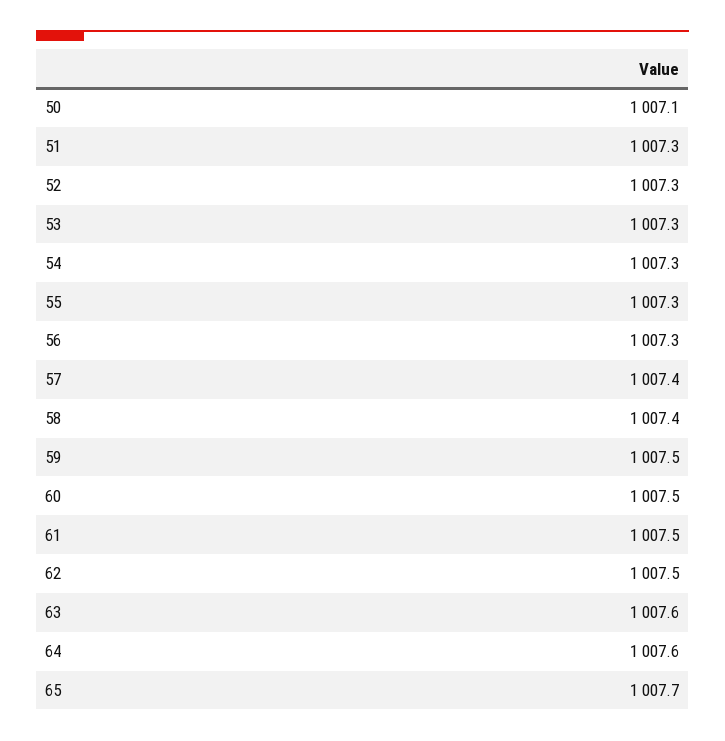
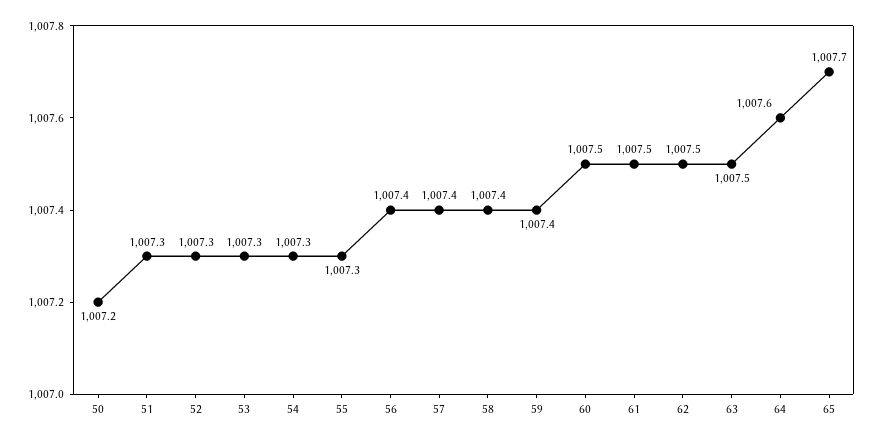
  {
-   "50": 1007.1,
+   "50": 1007.2,
    "51": 1007.3,
    "52": 1007.3,
    "53": 1007.3,
    "54": 1007.3,
    "55": 1007.3,
-   "56": 1007.3,
+   "56": 1007.4,
    "57": 1007.4,
    "58": 1007.4,
-   "59": 1007.5,
+   "59": 1007.4,
    "60": 1007.5,
    "61": 1007.5,
    "62": 1007.5,
-   "63": 1007.6,
+   "63": 1007.5,
    "64": 1007.6,
    "65": 1007.7
  }

